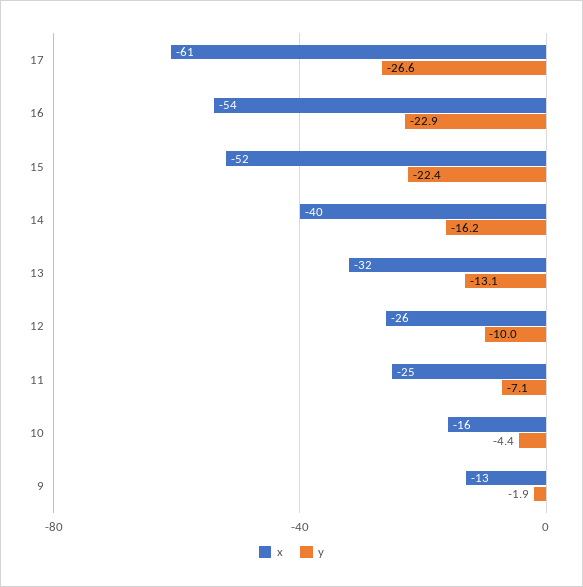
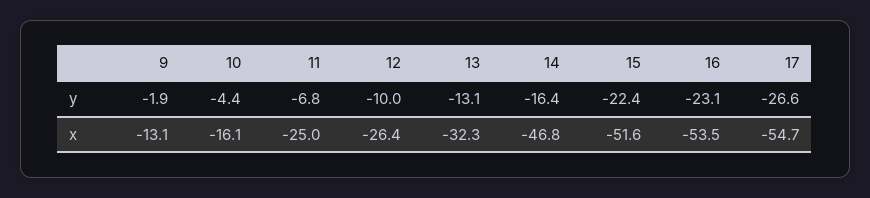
  {
    "x": {
-     "17": -61,
+     "17": -54.7,
      "16": -53.5,
      "15": -51.6,
-     "14": -40,
+     "14": -46.8,
      "13": -32.3,
      "12": -26.4,
      "11": -25,
      "10": -16.1,
      "9": -13.1
    },
    "y": {
      "17": -26.6,
-     "16": -22.9,
+     "16": -23.1,
      "15": -22.4,
-     "14": -16.2,
+     "14": -16.4,
      "13": -13.1,
      "12": -10,
-     "11": -7.1,
+     "11": -6.8,
      "10": -4.4,
      "9": -1.9
    }
  }

